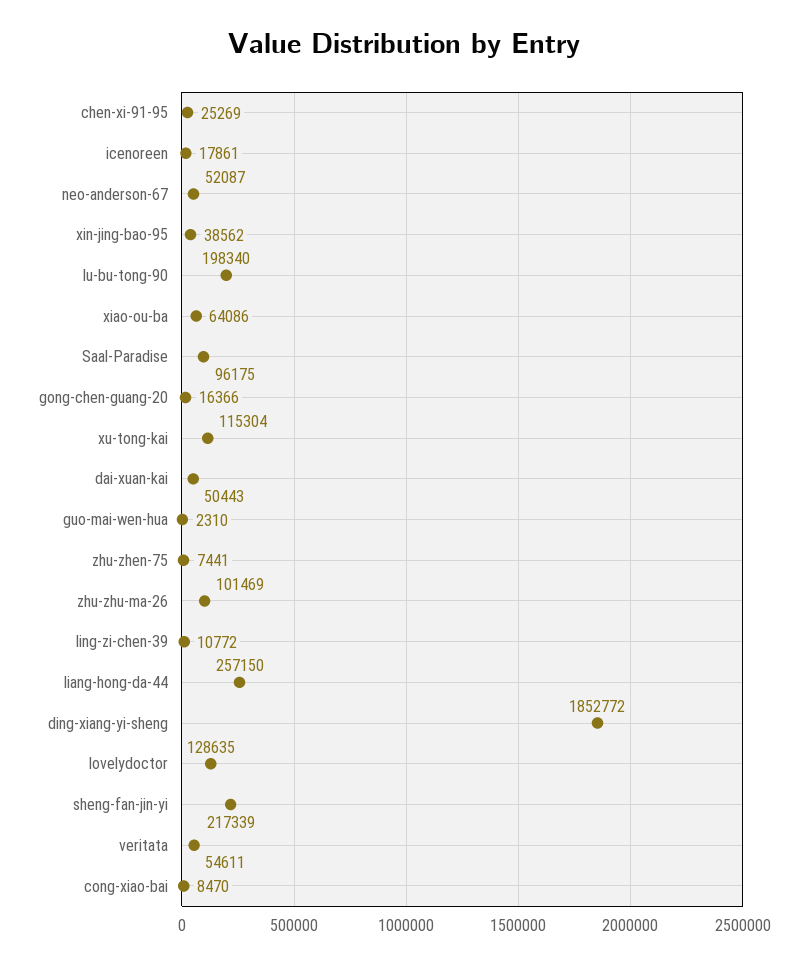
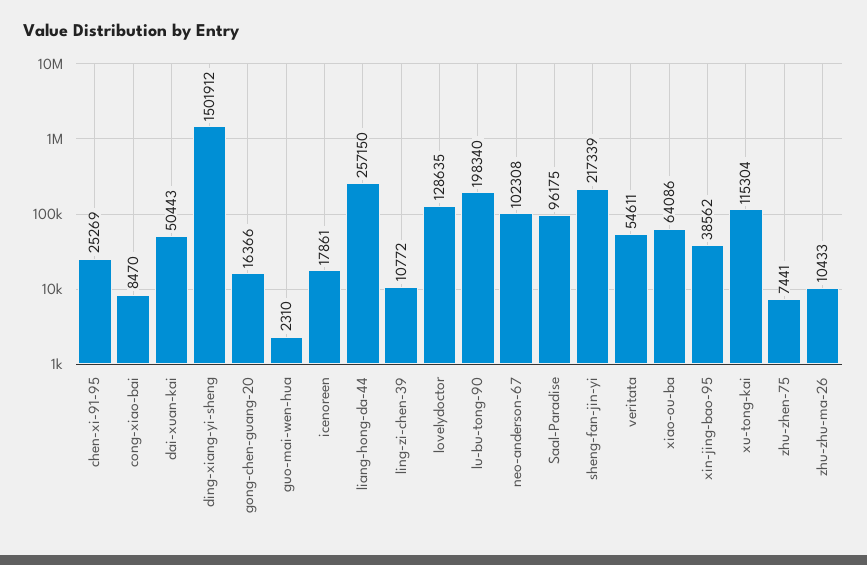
  {
    "chen-xi-91-95": 25269,
    "icenoreen": 17861,
-   "neo-anderson-67": 52087,
+   "neo-anderson-67": 102308,
    "xin-jing-bao-95": 38562,
    "lu-bu-tong-90": 198340,
    "xiao-ou-ba": 64086,
    "Saal-Paradise": 96175,
    "gong-chen-guang-20": 16366,
    "xu-tong-kai": 115304,
    "dai-xuan-kai": 50443,
    "guo-mai-wen-hua": 2310,
    "zhu-zhen-75": 7441,
-   "zhu-zhu-ma-26": 101469,
+   "zhu-zhu-ma-26": 10433,
    "ling-zi-chen-39": 10772,
    "liang-hong-da-44": 257150,
-   "ding-xiang-yi-sheng": 1852772,
+   "ding-xiang-yi-sheng": 1501912,
    "lovelydoctor": 128635,
    "sheng-fan-jin-yi": 217339,
    "veritata": 54611,
    "cong-xiao-bai": 8470
  }

